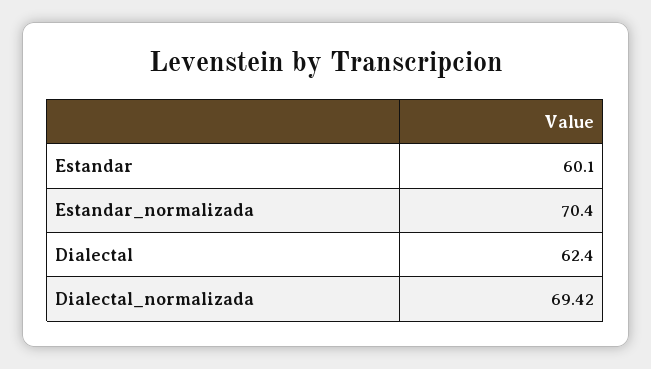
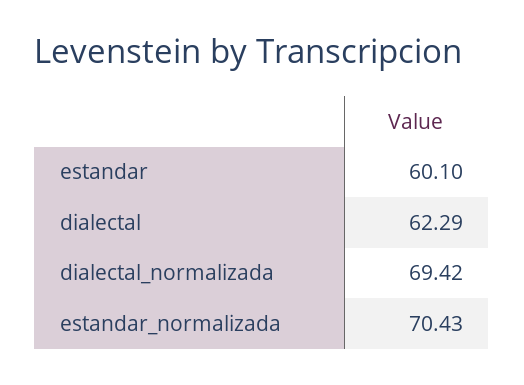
  {
    "Estandar": 60.1,
-   "Estandar_normalizada": 70.4,
+   "Estandar_normalizada": 70.43,
-   "Dialectal": 62.4,
+   "Dialectal": 62.29,
    "Dialectal_normalizada": 69.42
  }

